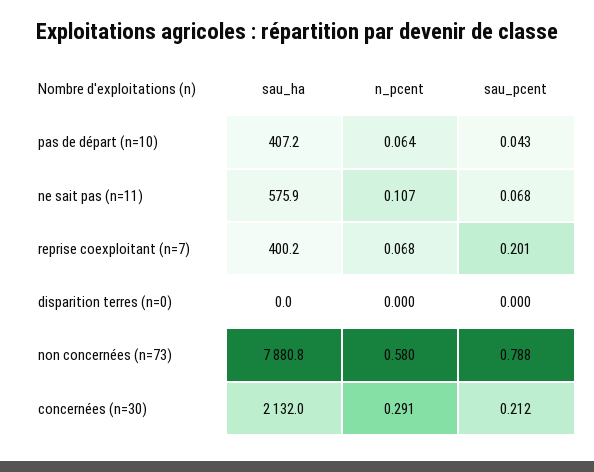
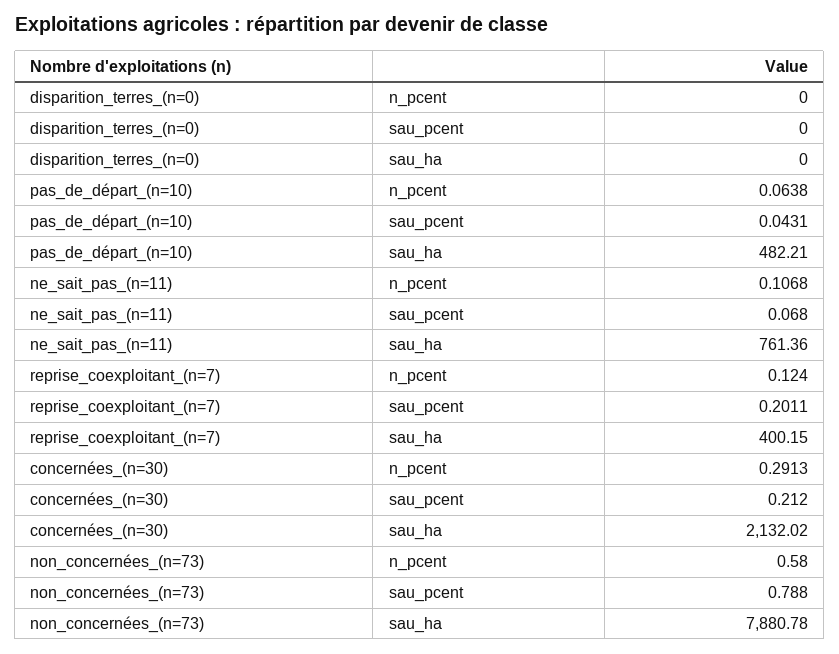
  {
    "sau_ha": {
-     "pas de départ (n=10)": 407.2,
+     "pas de départ (n=10)": 482.21,
-     "ne sait pas (n=11)": 575.9,
+     "ne sait pas (n=11)": 761.36,
      "reprise coexploitant (n=7)": 400.15,
      "disparition terres (n=0)": 0,
      "non concernées (n=73)": 7880.78,
      "concernées (n=30)": 2132.02
    },
    "n_pcent": {
      "pas de départ (n=10)": 0.0638,
      "ne sait pas (n=11)": 0.1068,
-     "reprise coexploitant (n=7)": 0.068,
+     "reprise coexploitant (n=7)": 0.124,
      "disparition terres (n=0)": 0,
      "non concernées (n=73)": 0.58,
      "concernées (n=30)": 0.2913
    },
    "sau_pcent": {
      "pas de départ (n=10)": 0.0431,
      "ne sait pas (n=11)": 0.068,
      "reprise coexploitant (n=7)": 0.2011,
      "disparition terres (n=0)": 0,
      "non concernées (n=73)": 0.788,
      "concernées (n=30)": 0.212
    }
  }

